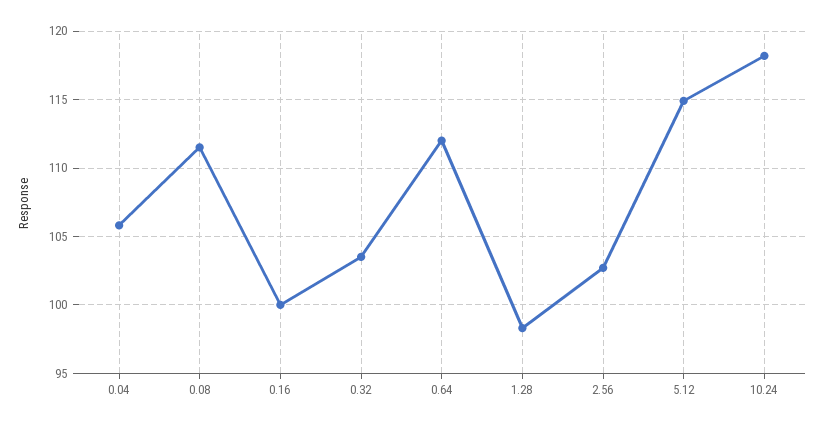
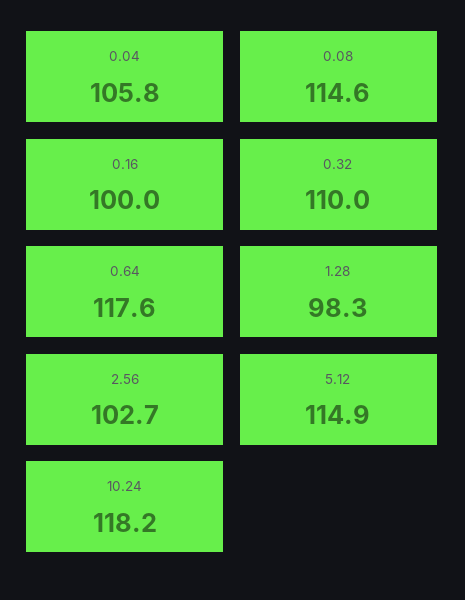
  {
    "0.04": 105.8,
-   "0.08": 111.5,
+   "0.08": 114.6,
    "0.16": 100,
-   "0.32": 103.5,
+   "0.32": 110,
-   "0.64": 112,
+   "0.64": 117.6,
    "1.28": 98.3,
    "2.56": 102.7,
    "5.12": 114.9,
    "10.24": 118.2
  }

